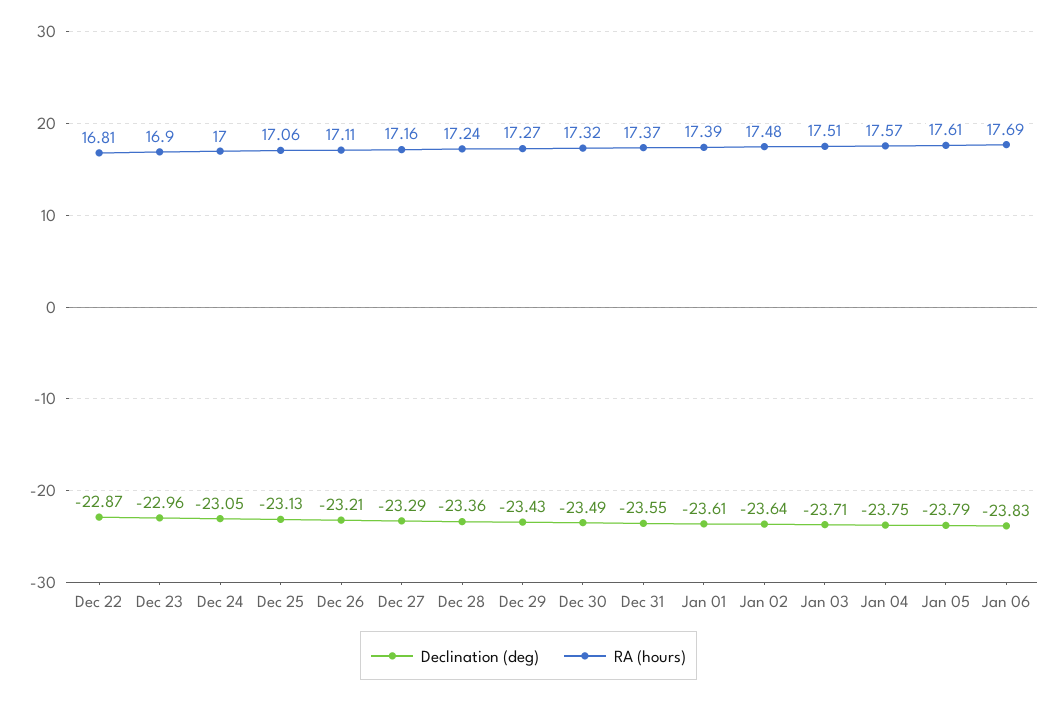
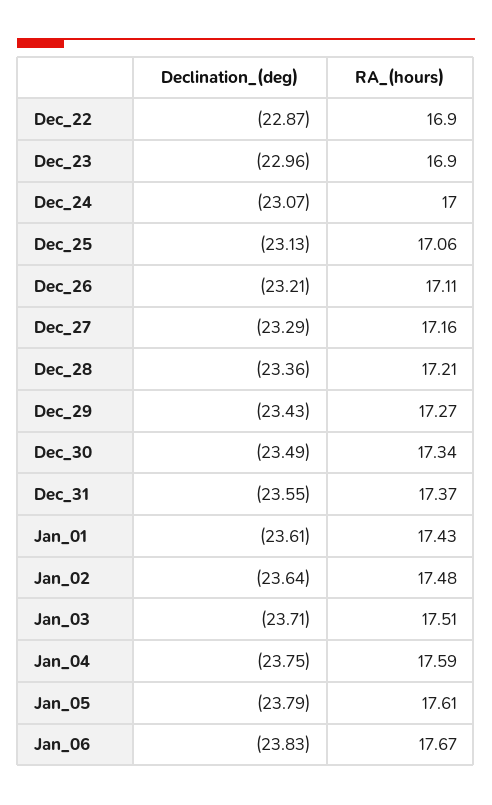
  {
    "Declination (deg)": {
      "Dec 22": -22.87,
      "Dec 23": -22.96,
-     "Dec 24": -23.05,
+     "Dec 24": -23.07,
      "Dec 25": -23.13,
      "Dec 26": -23.21,
      "Dec 27": -23.29,
      "Dec 28": -23.36,
      "Dec 29": -23.43,
      "Dec 30": -23.49,
      "Dec 31": -23.55,
      "Jan 01": -23.61,
      "Jan 02": -23.64,
      "Jan 03": -23.71,
      "Jan 04": -23.75,
      "Jan 05": -23.79,
      "Jan 06": -23.83
    },
    "RA (hours)": {
-     "Dec 22": 16.81,
+     "Dec 22": 16.9,
      "Dec 23": 16.9,
      "Dec 24": 17,
      "Dec 25": 17.06,
      "Dec 26": 17.11,
      "Dec 27": 17.16,
-     "Dec 28": 17.24,
+     "Dec 28": 17.21,
      "Dec 29": 17.27,
-     "Dec 30": 17.32,
+     "Dec 30": 17.34,
      "Dec 31": 17.37,
-     "Jan 01": 17.39,
+     "Jan 01": 17.43,
      "Jan 02": 17.48,
      "Jan 03": 17.51,
-     "Jan 04": 17.57,
+     "Jan 04": 17.59,
      "Jan 05": 17.61,
-     "Jan 06": 17.69
+     "Jan 06": 17.67
    }
  }

